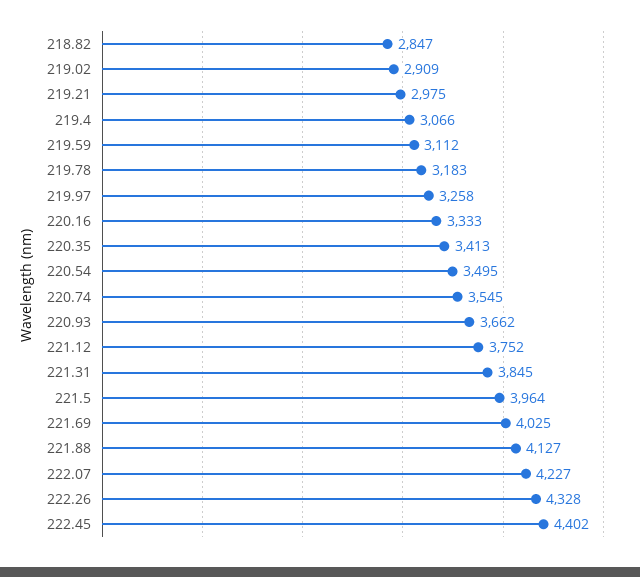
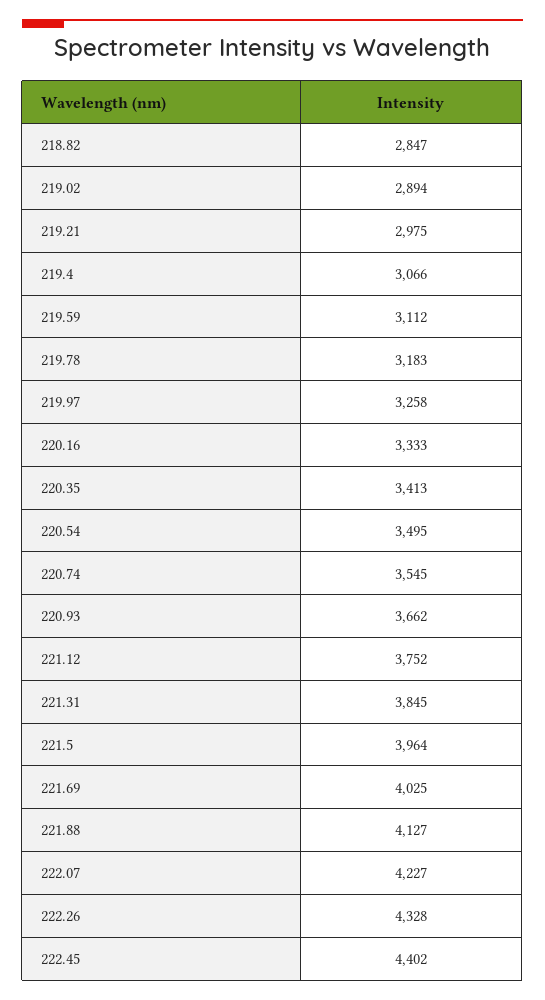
  {
    "218.82": 2847,
-   "219.02": 2909,
+   "219.02": 2894,
    "219.21": 2975,
    "219.4": 3066,
    "219.59": 3112,
    "219.78": 3183,
    "219.97": 3258,
    "220.16": 3333,
    "220.35": 3413,
    "220.54": 3495,
    "220.74": 3545,
    "220.93": 3662,
    "221.12": 3752,
    "221.31": 3845,
    "221.5": 3964,
    "221.69": 4025,
    "221.88": 4127,
    "222.07": 4227,
    "222.26": 4328,
    "222.45": 4402
  }

